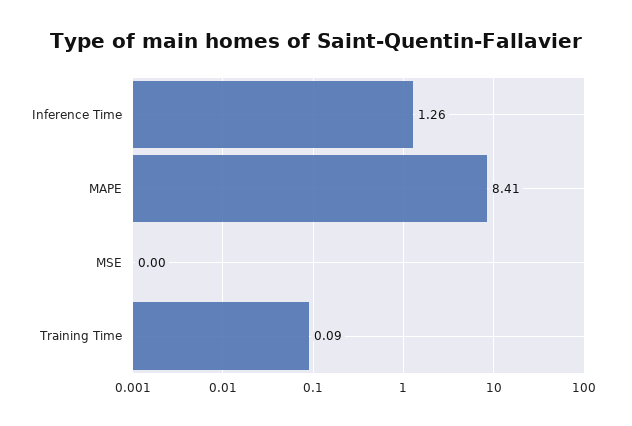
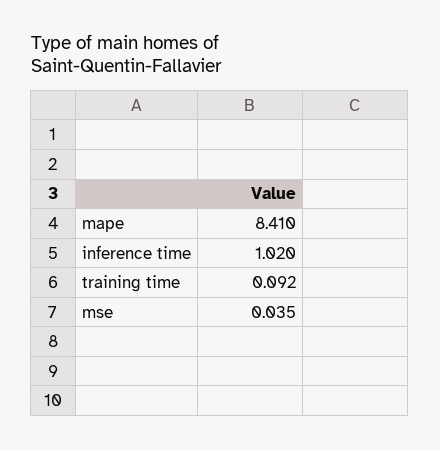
  {
-   "Inference Time": 1.26,
+   "Inference Time": 1.02,
    "MAPE": 8.41,
-   "MSE": 0,
+   "MSE": 0.035,
    "Training Time": 0.092
  }

